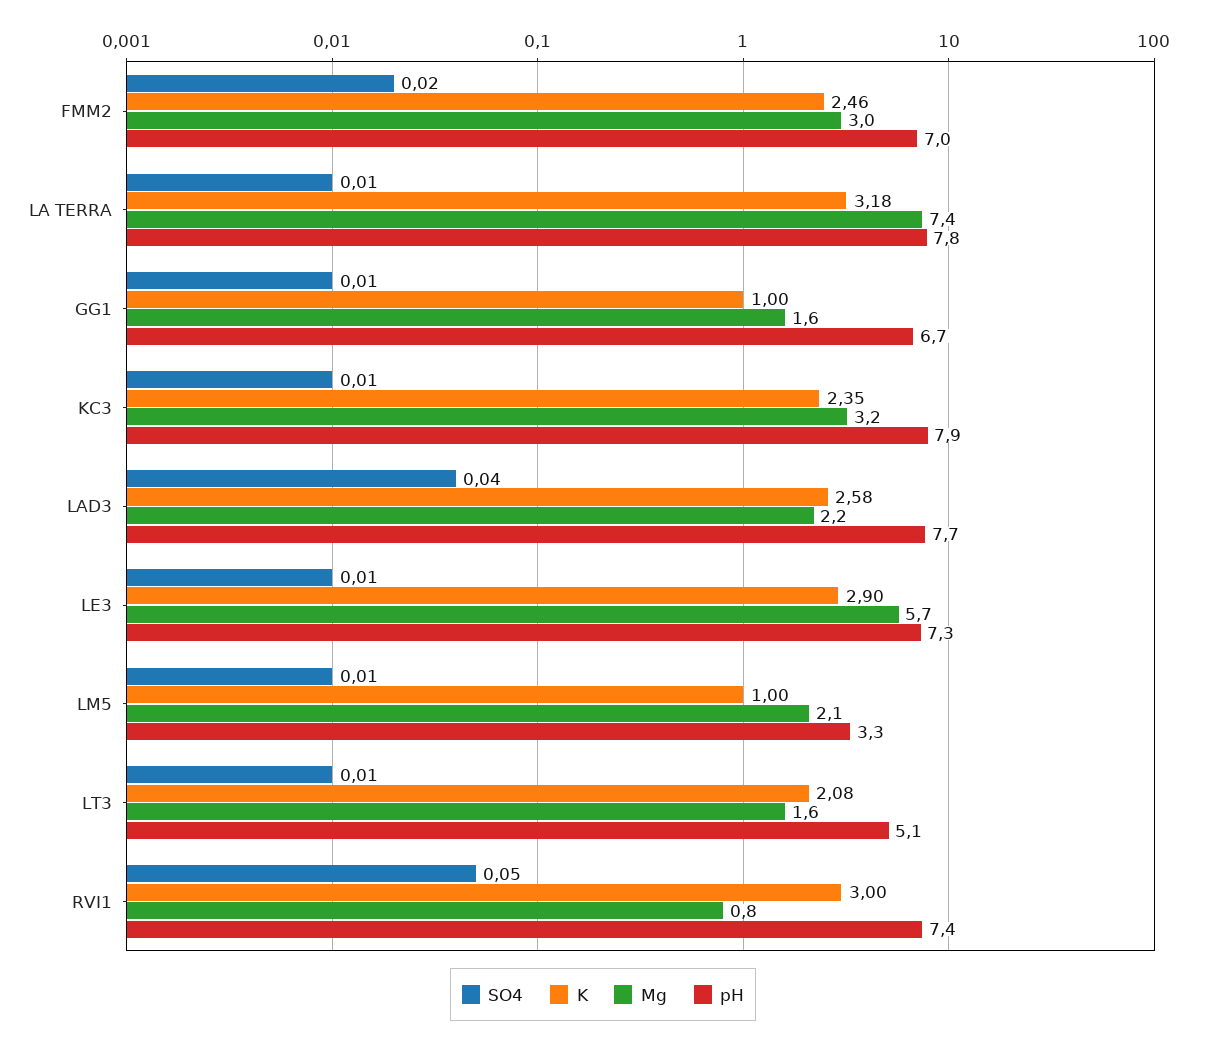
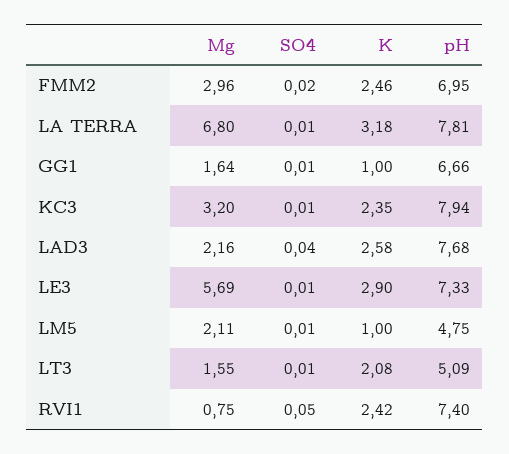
  {
    "SO4": {
      "FMM2": 0.02,
      "LA TERRA": 0.01,
      "GG1": 0.01,
      "KC3": 0.01,
      "LAD3": 0.04,
      "LE3": 0.01,
      "LM5": 0.01,
      "LT3": 0.01,
      "RVI1": 0.05
    },
    "K": {
      "FMM2": 2.46,
      "LA TERRA": 3.18,
      "GG1": 1,
      "KC3": 2.35,
      "LAD3": 2.58,
      "LE3": 2.9,
      "LM5": 1,
      "LT3": 2.08,
-     "RVI1": 3
+     "RVI1": 2.42
    },
    "Mg": {
      "FMM2": 2.96,
-     "LA TERRA": 7.4,
+     "LA TERRA": 6.8,
      "GG1": 1.64,
      "KC3": 3.2,
      "LAD3": 2.16,
      "LE3": 5.69,
      "LM5": 2.11,
      "LT3": 1.55,
      "RVI1": 0.75
    },
    "pH": {
      "FMM2": 6.95,
      "LA TERRA": 7.81,
      "GG1": 6.66,
      "KC3": 7.94,
      "LAD3": 7.68,
      "LE3": 7.33,
-     "LM5": 3.3,
+     "LM5": 4.75,
      "LT3": 5.09,
      "RVI1": 7.4
    }
  }

